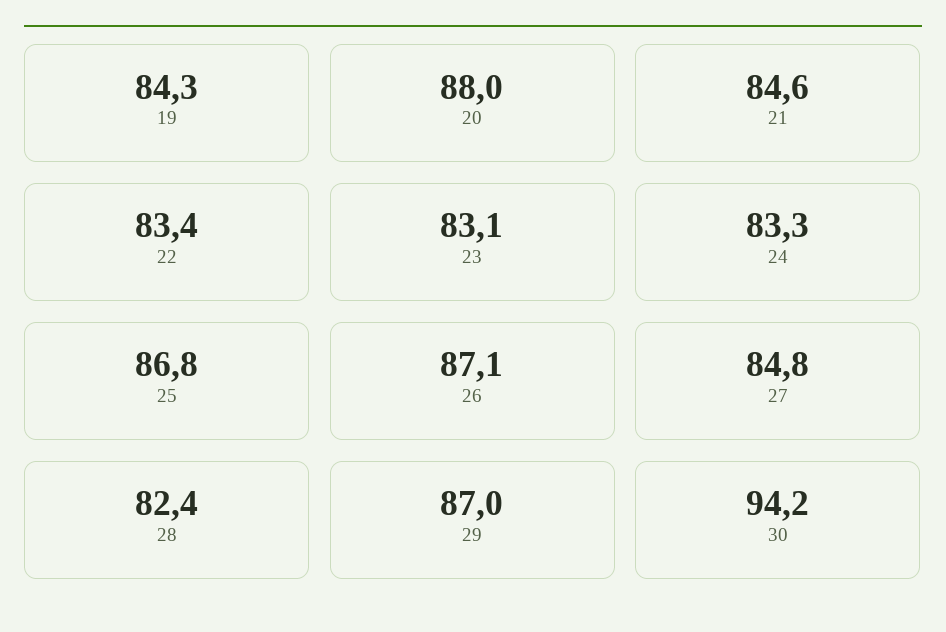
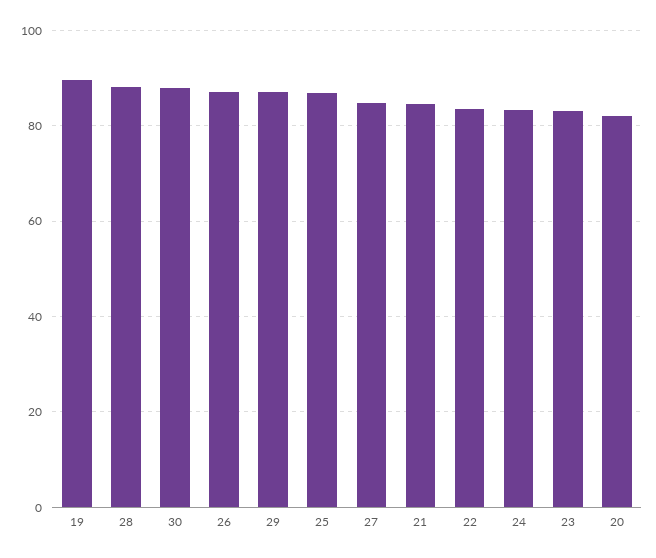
  {
-   "19": 84.3,
+   "19": 90,
-   "20": 88,
+   "20": 82,
    "21": 84.6,
    "22": 83.4,
    "23": 83.1,
    "24": 83.3,
    "25": 86.8,
    "26": 87.1,
    "27": 84.8,
-   "28": 82.4,
+   "28": 88,
    "29": 87,
-   "30": 94.2
+   "30": 88
  }

